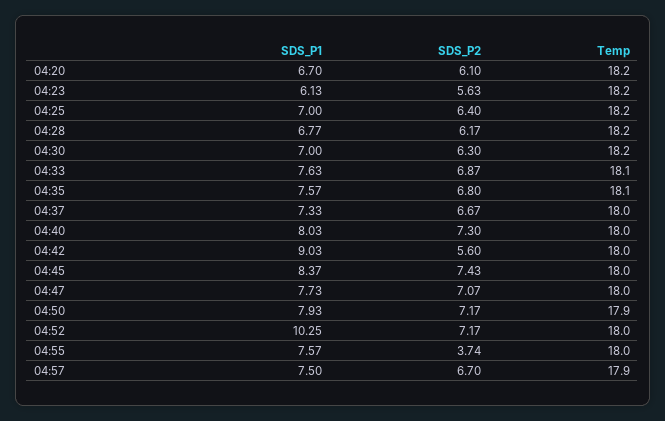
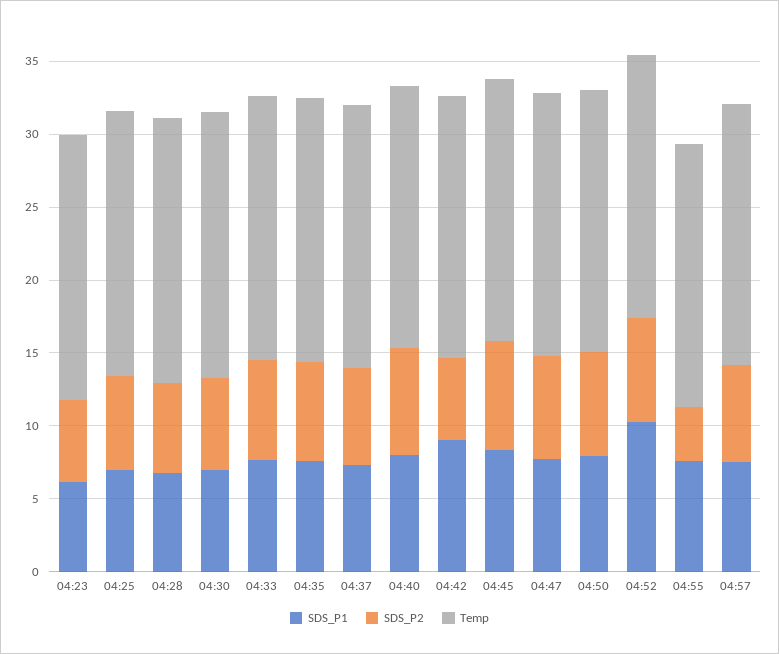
  {
    "SDS_P1": {
-     "04:20": 6.7,
      "04:23": 6.13,
      "04:25": 7,
      "04:28": 6.77,
      "04:30": 7,
      "04:33": 7.63,
      "04:35": 7.57,
      "04:37": 7.33,
      "04:40": 8.03,
      "04:42": 9.03,
      "04:45": 8.37,
      "04:47": 7.73,
      "04:50": 7.93,
      "04:52": 10.25,
      "04:55": 7.57,
      "04:57": 7.5
    },
    "SDS_P2": {
-     "04:20": 6.1,
      "04:23": 5.63,
      "04:25": 6.4,
      "04:28": 6.17,
      "04:30": 6.3,
      "04:33": 6.87,
      "04:35": 6.8,
      "04:37": 6.67,
      "04:40": 7.3,
      "04:42": 5.6,
      "04:45": 7.43,
      "04:47": 7.07,
      "04:50": 7.17,
      "04:52": 7.17,
      "04:55": 3.74,
      "04:57": 6.7
    },
    "Temp": {
-     "04:20": 18.2,
      "04:23": 18.2,
      "04:25": 18.2,
      "04:28": 18.2,
      "04:30": 18.2,
      "04:33": 18.1,
      "04:35": 18.1,
      "04:37": 18,
      "04:40": 18,
      "04:42": 18,
      "04:45": 18,
      "04:47": 18,
      "04:50": 17.9,
      "04:52": 18,
      "04:55": 18,
      "04:57": 17.9
    }
  }

